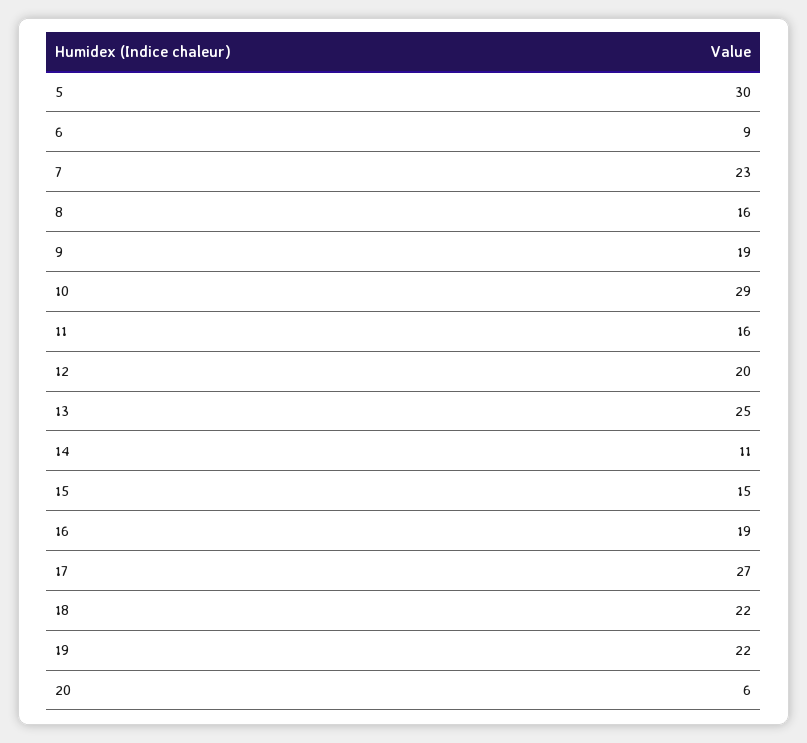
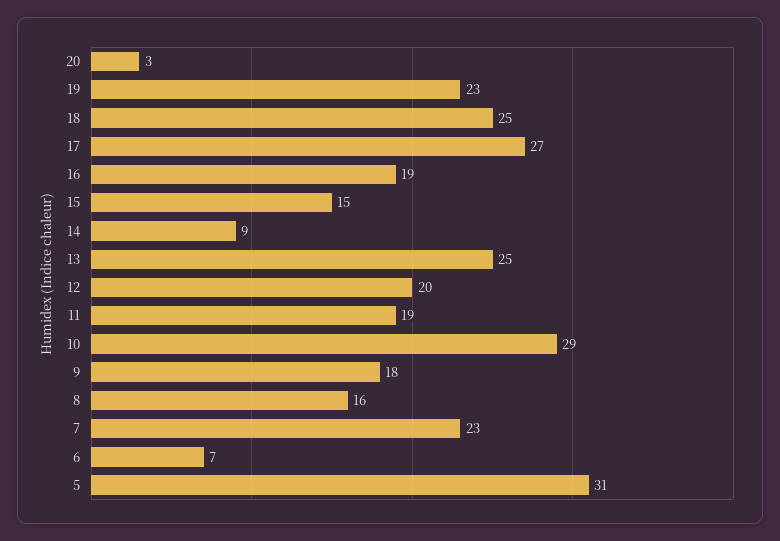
  {
-   "5": 30,
+   "5": 31,
-   "6": 9,
+   "6": 7,
    "7": 23,
    "8": 16,
-   "9": 19,
+   "9": 18,
    "10": 29,
-   "11": 16,
+   "11": 19,
    "12": 20,
    "13": 25,
-   "14": 11,
+   "14": 9,
    "15": 15,
    "16": 19,
    "17": 27,
-   "18": 22,
+   "18": 25,
-   "19": 22,
+   "19": 23,
-   "20": 6
+   "20": 3
  }

